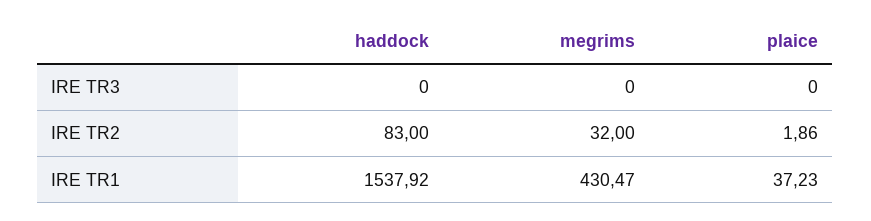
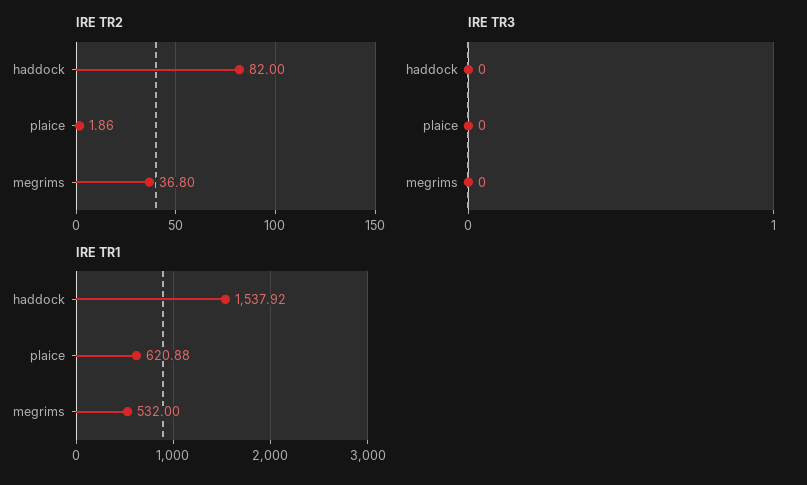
  {
    "IRE TR3": {
      "haddock": 0,
      "megrims": 0,
      "plaice": 0
    },
    "IRE TR2": {
-     "haddock": 83,
+     "haddock": 82,
-     "megrims": 32,
+     "megrims": 36.8,
      "plaice": 1.86
    },
    "IRE TR1": {
      "haddock": 1537.92,
-     "megrims": 430.47,
+     "megrims": 532,
-     "plaice": 37.23
+     "plaice": 620.88
    }
  }

